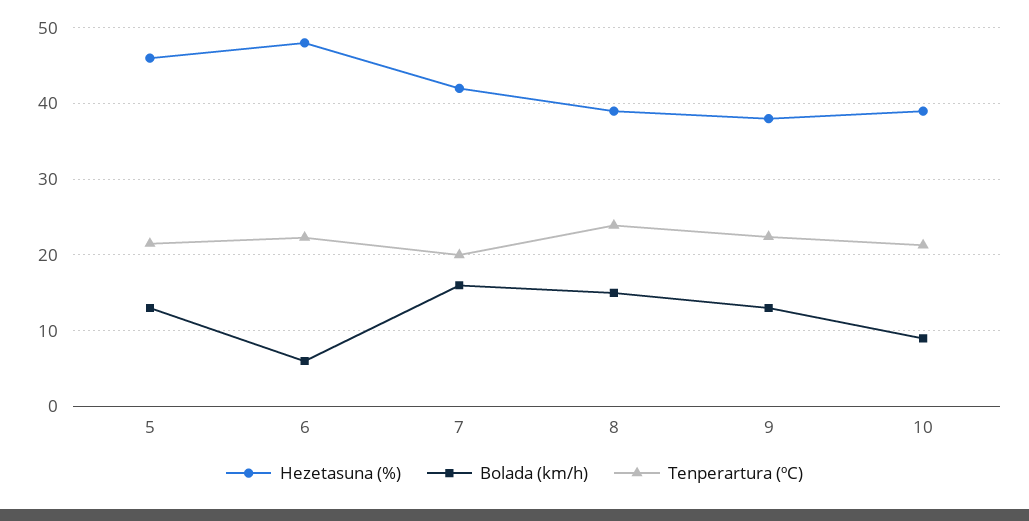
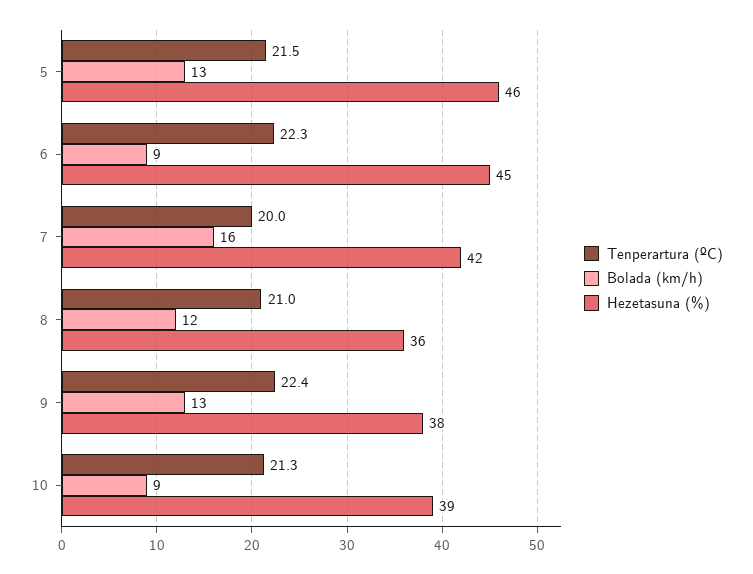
  {
    "Hezetasuna (%)": {
      "5": 46,
-     "6": 48,
+     "6": 45,
      "7": 42,
-     "8": 39,
+     "8": 36,
      "9": 38,
      "10": 39
    },
    "Bolada (km/h)": {
      "5": 13,
-     "6": 6,
+     "6": 9,
      "7": 16,
-     "8": 15,
+     "8": 12,
      "9": 13,
      "10": 9
    },
    "Tenperartura (ºC)": {
      "5": 21.5,
      "6": 22.3,
      "7": 20,
-     "8": 24,
+     "8": 21,
      "9": 22.4,
      "10": 21.3
    }
  }

